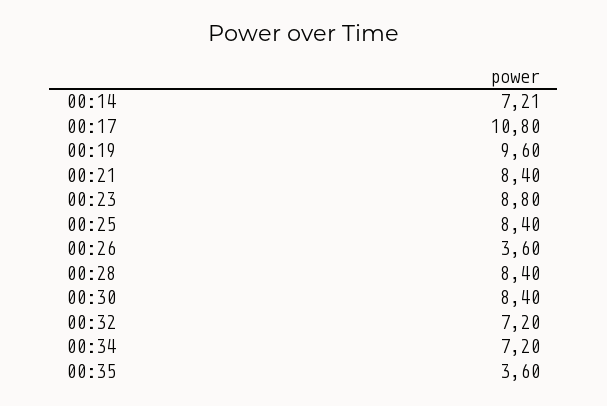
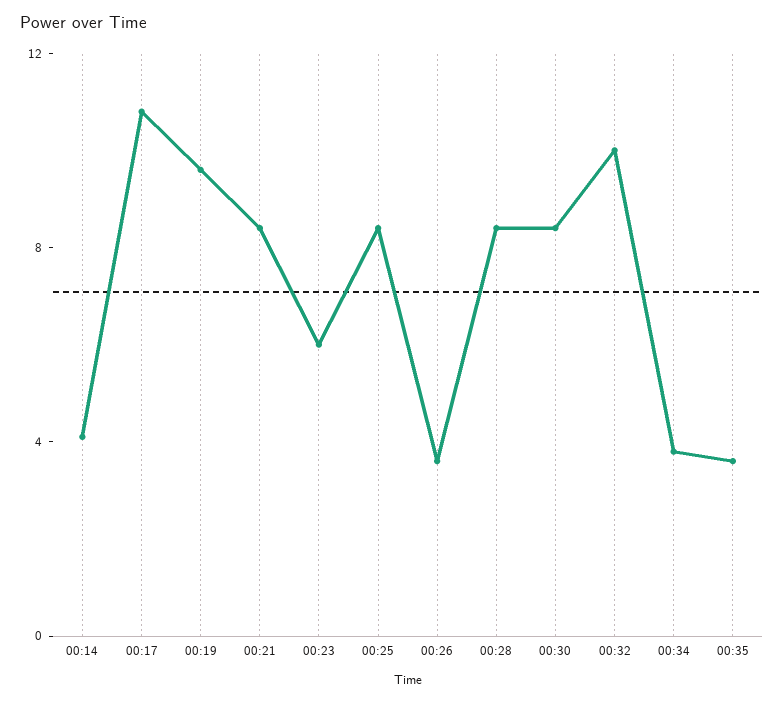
  {
-   "00:14": 7.21,
+   "00:14": 4,
    "00:17": 10.8,
    "00:19": 9.6,
    "00:21": 8.4,
-   "00:23": 8.8,
+   "00:23": 6,
    "00:25": 8.4,
    "00:26": 3.6,
    "00:28": 8.4,
    "00:30": 8.4,
-   "00:32": 7.2,
+   "00:32": 10,
-   "00:34": 7.2,
+   "00:34": 4,
    "00:35": 3.6
  }

